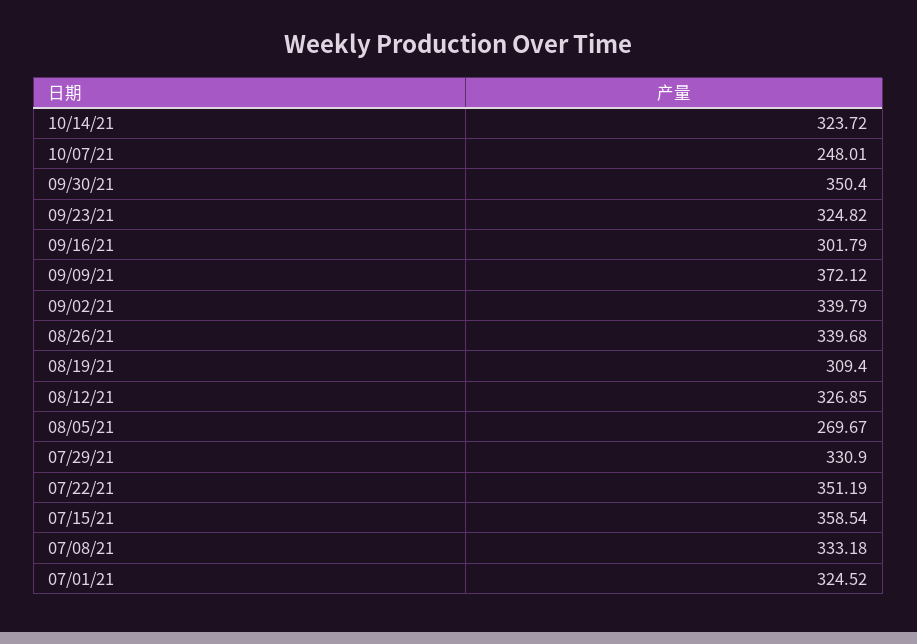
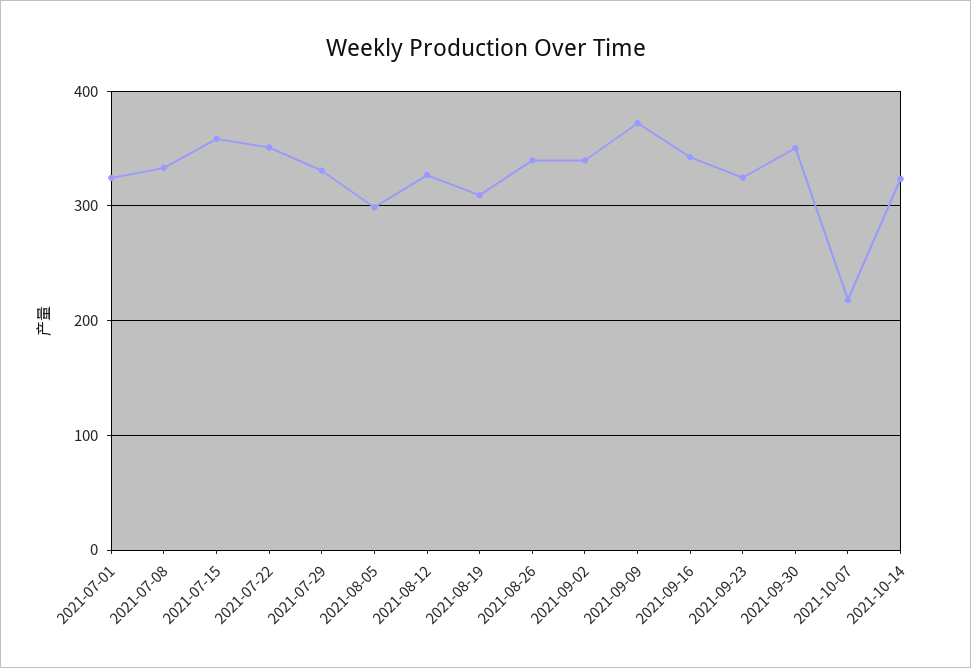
  {
    "10/14/21": 323.72,
-   "10/07/21": 248.01,
+   "10/07/21": 220,
    "09/30/21": 350.4,
    "09/23/21": 324.82,
-   "09/16/21": 301.79,
+   "09/16/21": 340,
    "09/09/21": 372.12,
    "09/02/21": 339.79,
    "08/26/21": 339.68,
    "08/19/21": 309.4,
    "08/12/21": 326.85,
-   "08/05/21": 269.67,
+   "08/05/21": 300,
    "07/29/21": 330.9,
    "07/22/21": 351.19,
    "07/15/21": 358.54,
    "07/08/21": 333.18,
    "07/01/21": 324.52
  }

